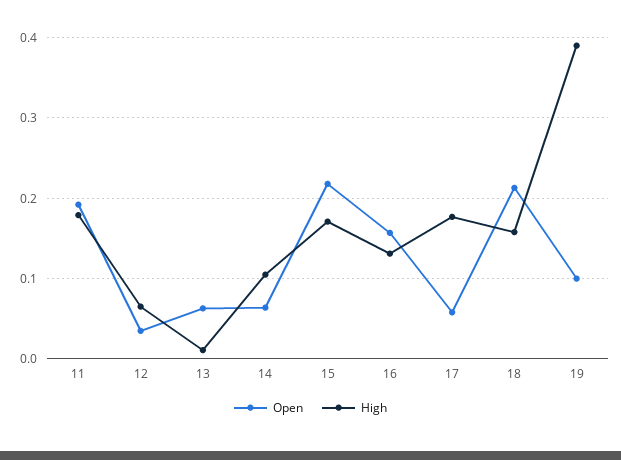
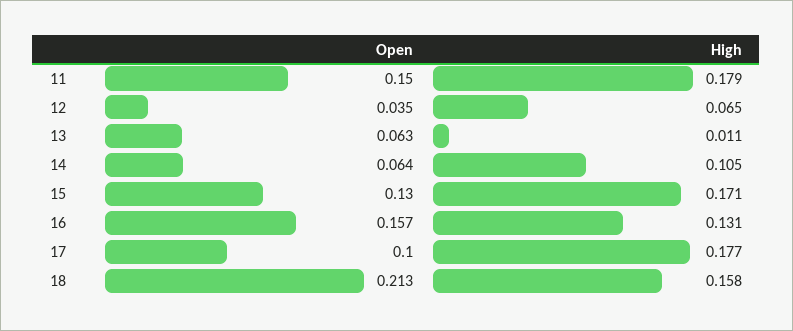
  {
    "Open": {
-     "11": 0.19,
+     "11": 0.15,
      "12": 0.035,
      "13": 0.063,
      "14": 0.064,
-     "15": 0.22,
+     "15": 0.13,
      "16": 0.157,
-     "17": 0.06,
+     "17": 0.1,
-     "18": 0.213,
+     "18": 0.213
-     "19": 0.1
    },
    "High": {
      "11": 0.179,
      "12": 0.065,
      "13": 0.011,
      "14": 0.105,
      "15": 0.171,
      "16": 0.131,
      "17": 0.177,
-     "18": 0.158,
+     "18": 0.158
-     "19": 0.39
    }
  }

